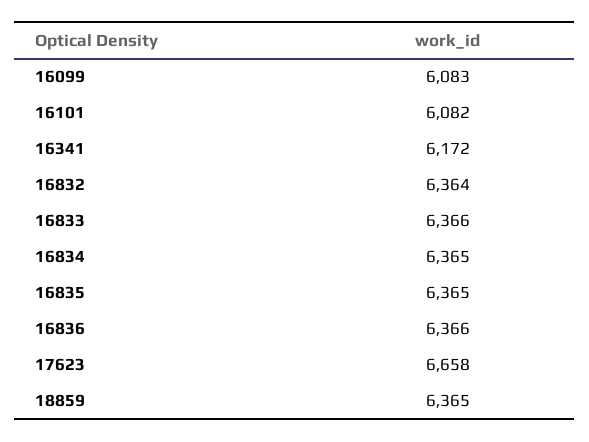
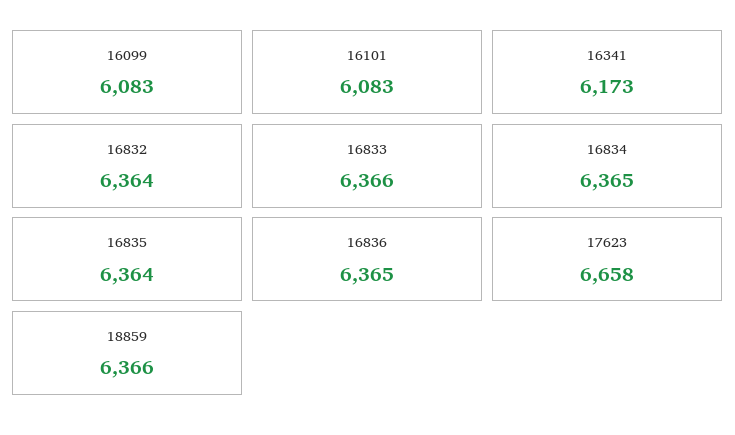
  {
    "16099": 6083,
-   "16101": 6082,
+   "16101": 6083,
-   "16341": 6172,
+   "16341": 6173,
    "16832": 6364,
    "16833": 6366,
    "16834": 6365,
-   "16835": 6365,
+   "16835": 6364,
-   "16836": 6366,
+   "16836": 6365,
    "17623": 6658,
-   "18859": 6365
+   "18859": 6366
  }

